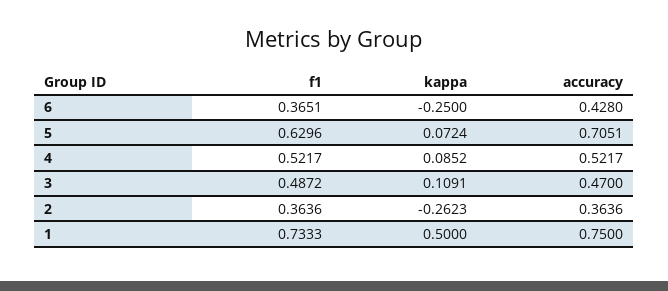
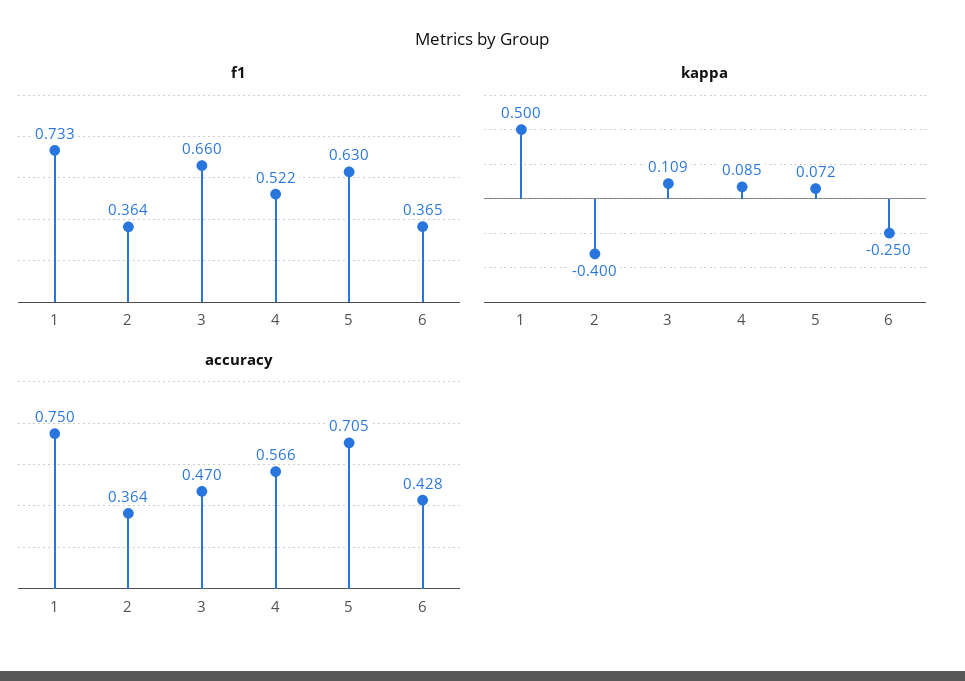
  {
    "f1": {
      "6": 0.3651,
      "5": 0.6296,
      "4": 0.5217,
-     "3": 0.4872,
+     "3": 0.66,
      "2": 0.3636,
      "1": 0.7333
    },
    "kappa": {
      "6": -0.25,
      "5": 0.0724,
      "4": 0.0852,
      "3": 0.1091,
-     "2": -0.2623,
+     "2": -0.4,
      "1": 0.5
    },
    "accuracy": {
      "6": 0.428,
      "5": 0.7051,
-     "4": 0.5217,
+     "4": 0.566,
      "3": 0.47,
      "2": 0.3636,
      "1": 0.75
    }
  }

